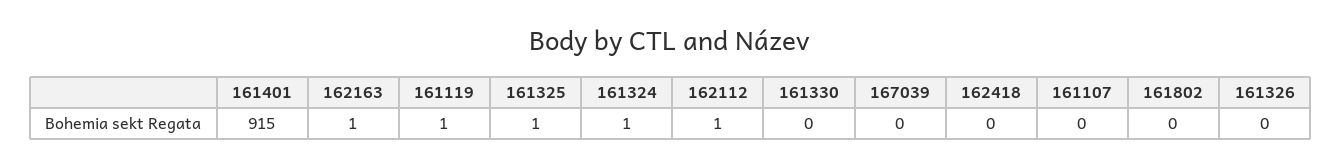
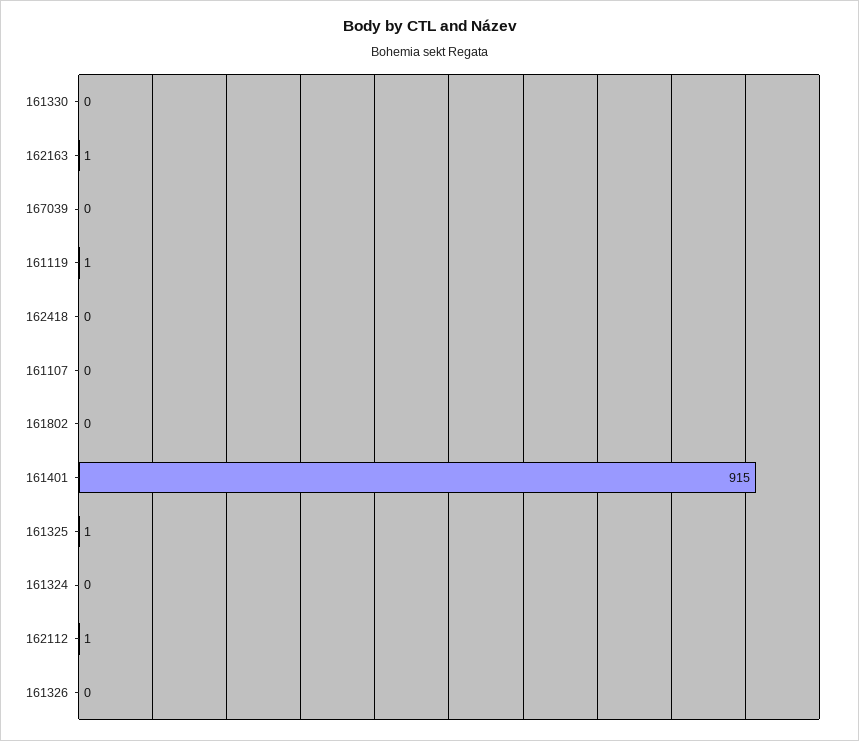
  {
    "161401": 915,
    "162163": 1,
    "161119": 1,
    "161325": 1,
-   "161324": 1,
+   "161324": 0,
    "162112": 1,
    "161330": 0,
    "167039": 0,
    "162418": 0,
    "161107": 0,
    "161802": 0,
    "161326": 0
  }

